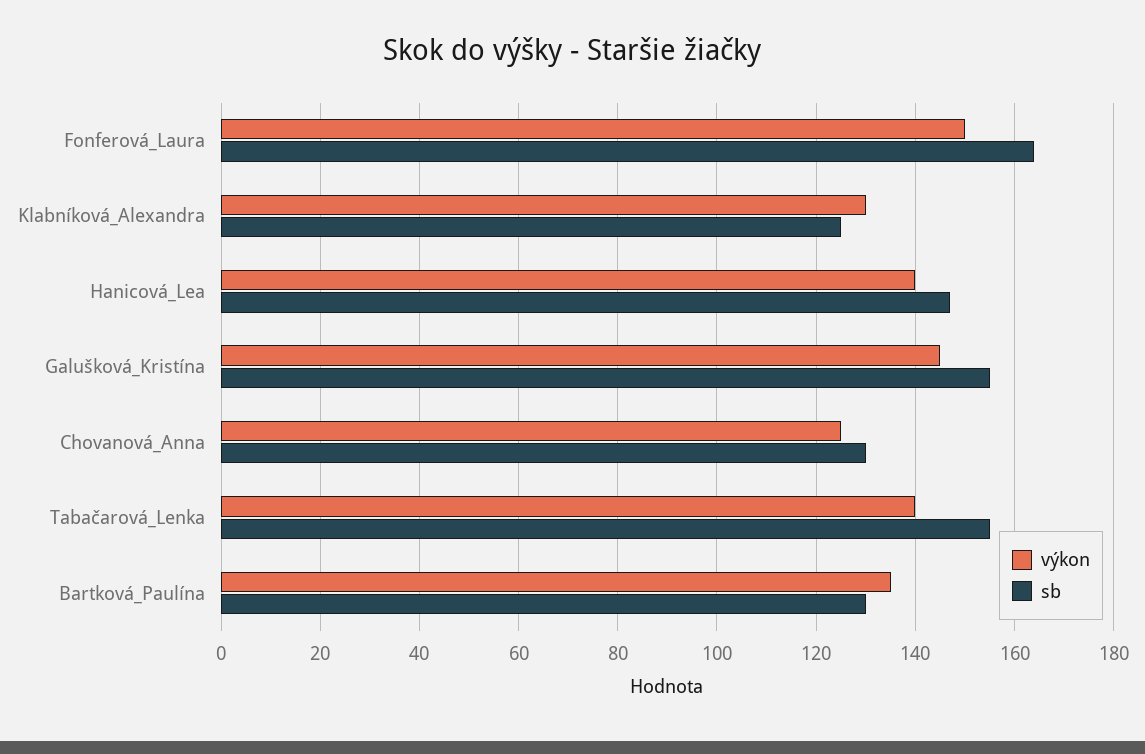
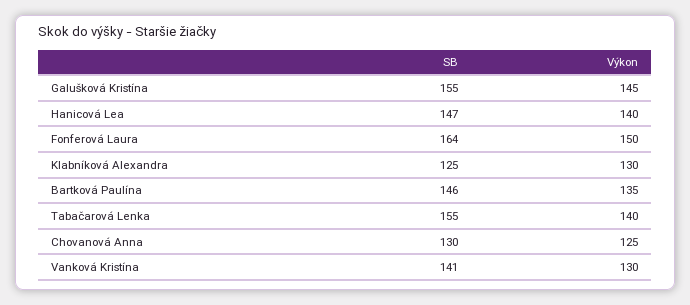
  {
    "výkon": {
      "Fonferová_Laura": 150,
      "Klabníková_Alexandra": 130,
      "Hanicová_Lea": 140,
      "Galušková_Kristína": 145,
      "Chovanová_Anna": 125,
      "Tabačarová_Lenka": 140,
-     "Bartková_Paulína": 135
+     "Bartková_Paulína": 135,
+     "Vanková Kristína": 130
    },
    "sb": {
      "Fonferová_Laura": 164,
      "Klabníková_Alexandra": 125,
      "Hanicová_Lea": 147,
      "Galušková_Kristína": 155,
      "Chovanová_Anna": 130,
      "Tabačarová_Lenka": 155,
-     "Bartková_Paulína": 130
+     "Bartková_Paulína": 146,
+     "Vanková Kristína": 141
    }
  }

